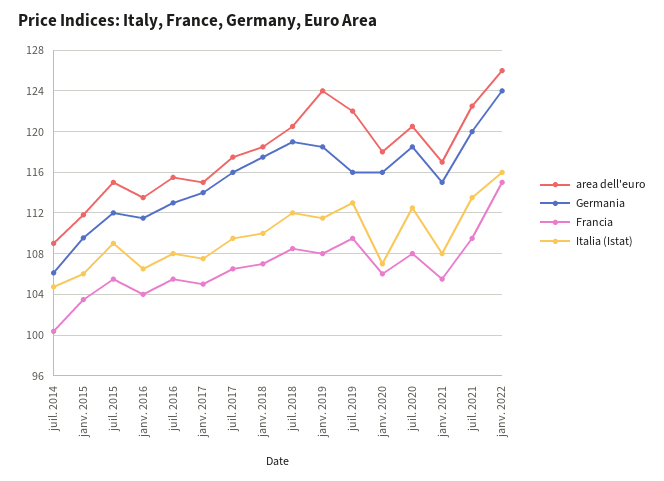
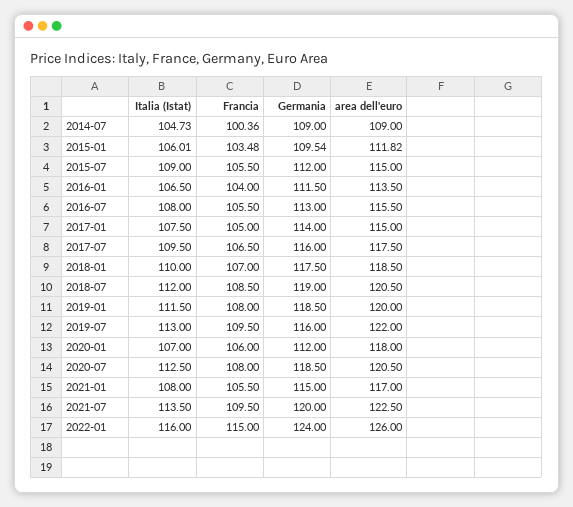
  {
    "area dell'euro": {
      "juil. 2014": 109,
      "janv. 2015": 111.82,
      "juil. 2015": 115,
      "janv. 2016": 113.5,
      "juil. 2016": 115.5,
      "janv. 2017": 115,
      "juil. 2017": 117.5,
      "janv. 2018": 118.5,
      "juil. 2018": 120.5,
-     "janv. 2019": 124,
+     "janv. 2019": 120,
      "juil. 2019": 122,
      "janv. 2020": 118,
      "juil. 2020": 120.5,
      "janv. 2021": 117,
      "juil. 2021": 122.5,
      "janv. 2022": 126
    },
    "Germania": {
-     "juil. 2014": 106,
+     "juil. 2014": 109,
      "janv. 2015": 109.54,
      "juil. 2015": 112,
      "janv. 2016": 111.5,
      "juil. 2016": 113,
      "janv. 2017": 114,
      "juil. 2017": 116,
      "janv. 2018": 117.5,
      "juil. 2018": 119,
      "janv. 2019": 118.5,
      "juil. 2019": 116,
-     "janv. 2020": 116,
+     "janv. 2020": 112,
      "juil. 2020": 118.5,
      "janv. 2021": 115,
      "juil. 2021": 120,
      "janv. 2022": 124
    },
    "Francia": {
      "juil. 2014": 100.36,
      "janv. 2015": 103.48,
      "juil. 2015": 105.5,
      "janv. 2016": 104,
      "juil. 2016": 105.5,
      "janv. 2017": 105,
      "juil. 2017": 106.5,
      "janv. 2018": 107,
      "juil. 2018": 108.5,
      "janv. 2019": 108,
      "juil. 2019": 109.5,
      "janv. 2020": 106,
      "juil. 2020": 108,
      "janv. 2021": 105.5,
      "juil. 2021": 109.5,
      "janv. 2022": 115
    },
    "Italia (Istat)": {
      "juil. 2014": 104.73,
      "janv. 2015": 106.01,
      "juil. 2015": 109,
      "janv. 2016": 106.5,
      "juil. 2016": 108,
      "janv. 2017": 107.5,
      "juil. 2017": 109.5,
      "janv. 2018": 110,
      "juil. 2018": 112,
      "janv. 2019": 111.5,
      "juil. 2019": 113,
      "janv. 2020": 107,
      "juil. 2020": 112.5,
      "janv. 2021": 108,
      "juil. 2021": 113.5,
      "janv. 2022": 116
    }
  }

